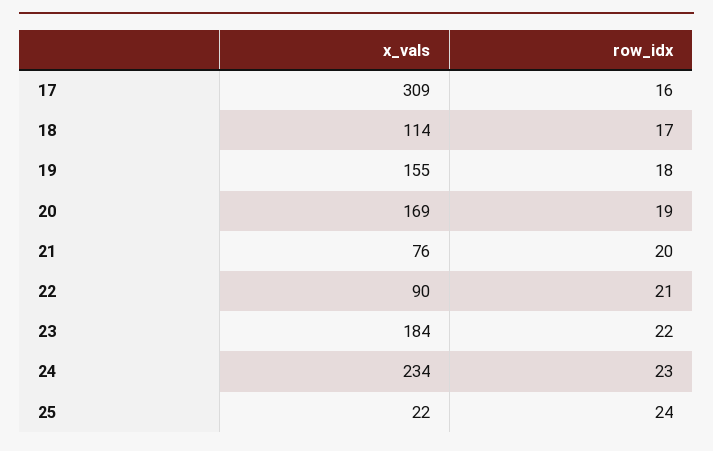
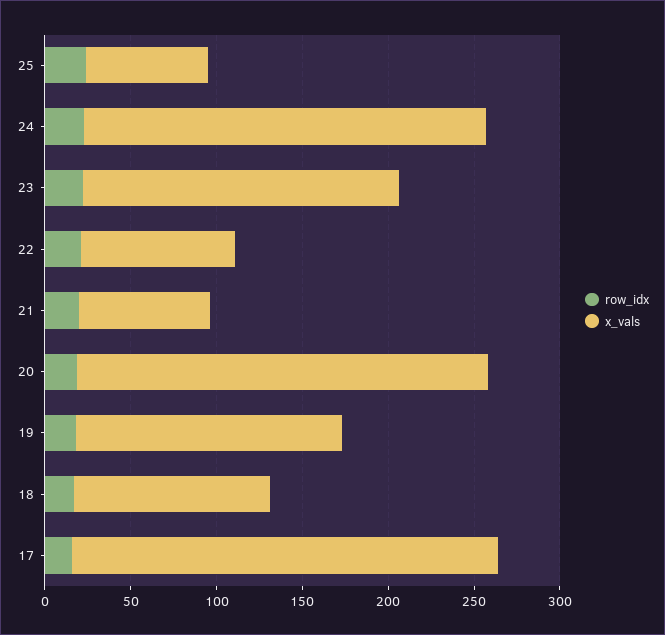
  {
    "x_vals": {
-     "17": 309,
+     "17": 250,
      "18": 114,
      "19": 155,
-     "20": 169,
+     "20": 240,
      "21": 76,
      "22": 90,
      "23": 184,
      "24": 234,
-     "25": 22
+     "25": 70
    },
    "row_idx": {
      "17": 16,
      "18": 17,
      "19": 18,
      "20": 19,
      "21": 20,
      "22": 21,
      "23": 22,
      "24": 23,
      "25": 24
    }
  }

